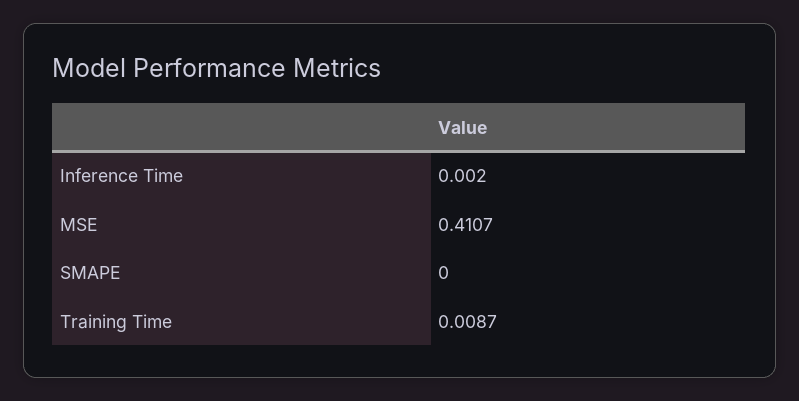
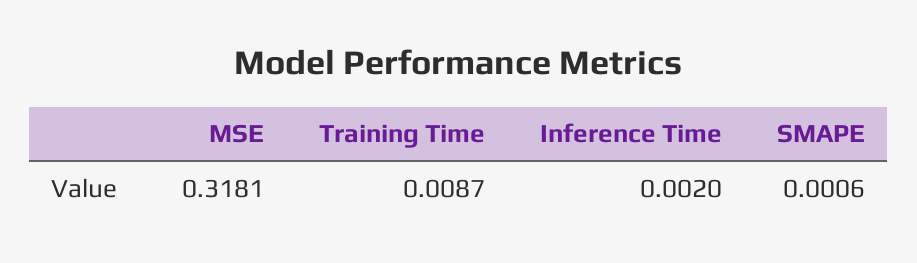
  {
    "Inference Time": 0.002,
-   "MSE": 0.4107,
+   "MSE": 0.3181,
-   "SMAPE": 0,
+   "SMAPE": 0.0006,
    "Training Time": 0.0087
  }

